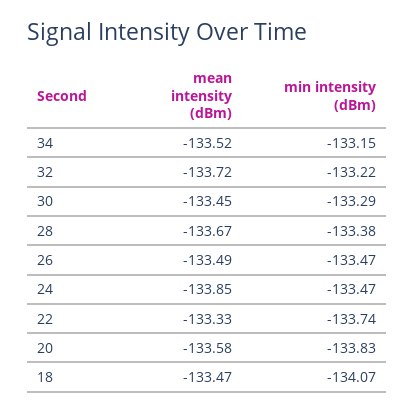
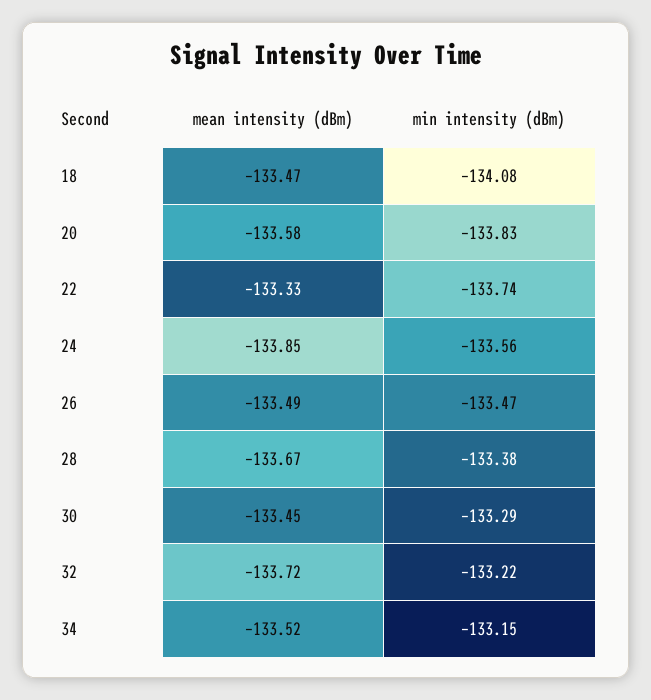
  {
    "mean intensity (dBm)": {
      "34": -133.52,
      "32": -133.72,
      "30": -133.45,
      "28": -133.67,
      "26": -133.49,
      "24": -133.85,
      "22": -133.33,
      "20": -133.58,
      "18": -133.47
    },
    "min intensity (dBm)": {
      "34": -133.15,
      "32": -133.22,
      "30": -133.29,
      "28": -133.38,
      "26": -133.47,
-     "24": -133.47,
+     "24": -133.56,
      "22": -133.74,
      "20": -133.83,
-     "18": -134.07
+     "18": -134.08
    }
  }

